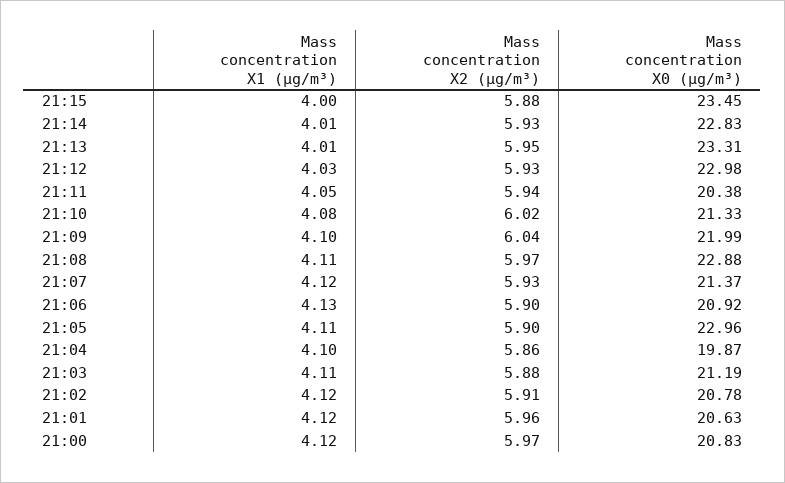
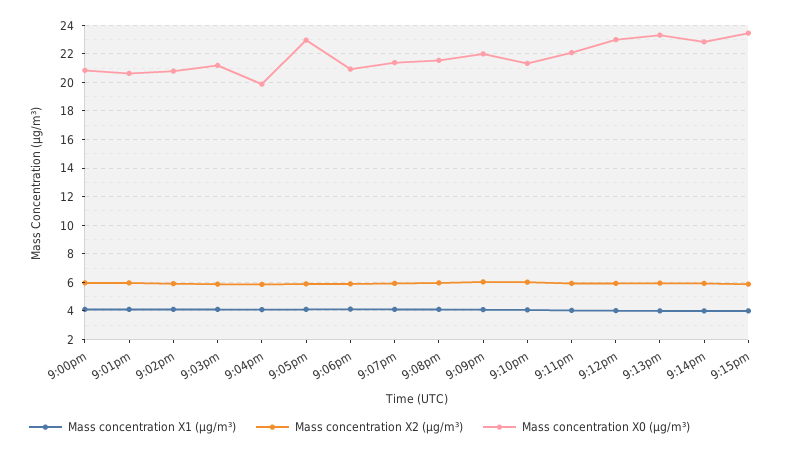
  {
    "Mass concentration X1 (μg/m³)": {
      "21:15": 4,
      "21:14": 4.01,
      "21:13": 4.01,
      "21:12": 4.03,
      "21:11": 4.05,
      "21:10": 4.08,
      "21:09": 4.1,
      "21:08": 4.11,
      "21:07": 4.12,
      "21:06": 4.13,
      "21:05": 4.11,
      "21:04": 4.1,
      "21:03": 4.11,
      "21:02": 4.12,
      "21:01": 4.12,
      "21:00": 4.12
    },
    "Mass concentration X2 (μg/m³)": {
      "21:15": 5.88,
      "21:14": 5.93,
      "21:13": 5.95,
      "21:12": 5.93,
      "21:11": 5.94,
      "21:10": 6.02,
      "21:09": 6.04,
      "21:08": 5.97,
      "21:07": 5.93,
      "21:06": 5.9,
      "21:05": 5.9,
      "21:04": 5.86,
      "21:03": 5.88,
      "21:02": 5.91,
      "21:01": 5.96,
      "21:00": 5.97
    },
    "Mass concentration X0 (μg/m³)": {
      "21:15": 23.45,
      "21:14": 22.83,
      "21:13": 23.31,
      "21:12": 22.98,
-     "21:11": 20.38,
+     "21:11": 22,
      "21:10": 21.33,
      "21:09": 21.99,
-     "21:08": 22.88,
+     "21:08": 21.5,
      "21:07": 21.37,
      "21:06": 20.92,
      "21:05": 22.96,
      "21:04": 19.87,
      "21:03": 21.19,
      "21:02": 20.78,
      "21:01": 20.63,
      "21:00": 20.83
    }
  }

